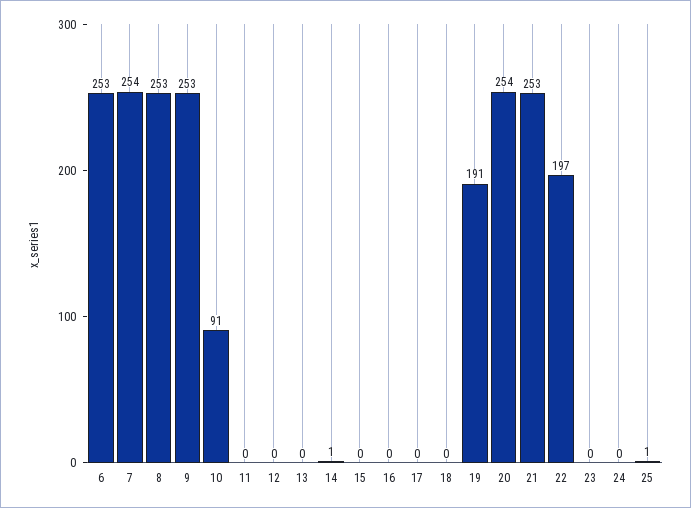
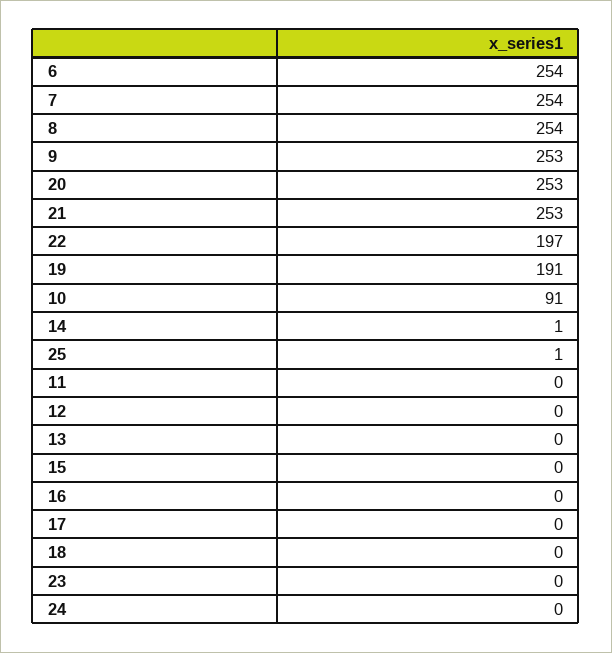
  {
-   "6": 253,
+   "6": 254,
    "7": 254,
-   "8": 253,
+   "8": 254,
    "9": 253,
    "10": 91,
    "11": 0,
    "12": 0,
    "13": 0,
    "14": 1,
    "15": 0,
    "16": 0,
    "17": 0,
    "18": 0,
    "19": 191,
-   "20": 254,
+   "20": 253,
    "21": 253,
    "22": 197,
    "23": 0,
    "24": 0,
    "25": 1
  }

